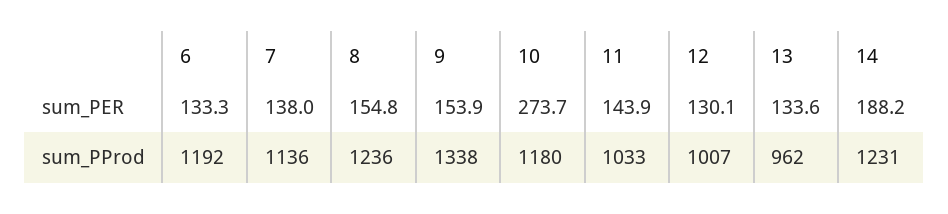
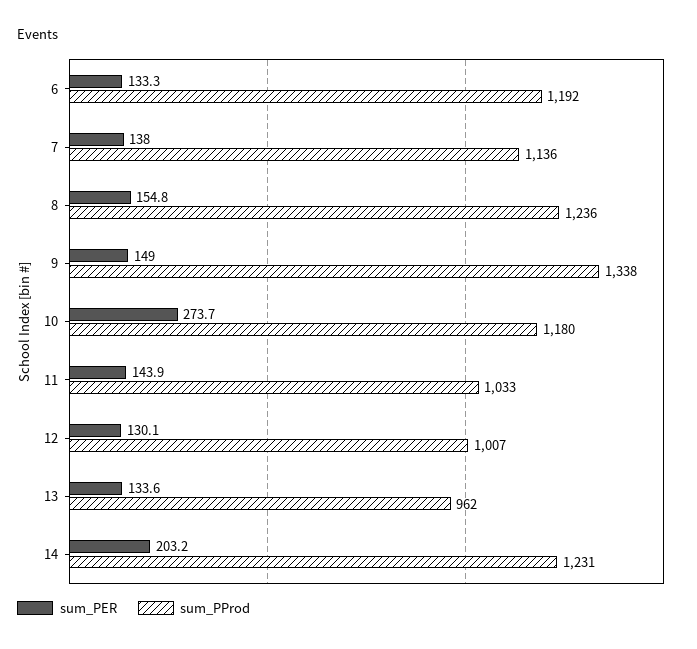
  {
    "sum_PER": {
      "6": 133.3,
      "7": 138,
      "8": 154.8,
-     "9": 153.9,
+     "9": 149,
      "10": 273.7,
      "11": 143.9,
      "12": 130.1,
      "13": 133.6,
-     "14": 188.2
+     "14": 203.2
    },
    "sum_PProd": {
      "6": 1192,
      "7": 1136,
      "8": 1236,
      "9": 1338,
      "10": 1180,
      "11": 1033,
      "12": 1007,
      "13": 962,
      "14": 1231
    }
  }

